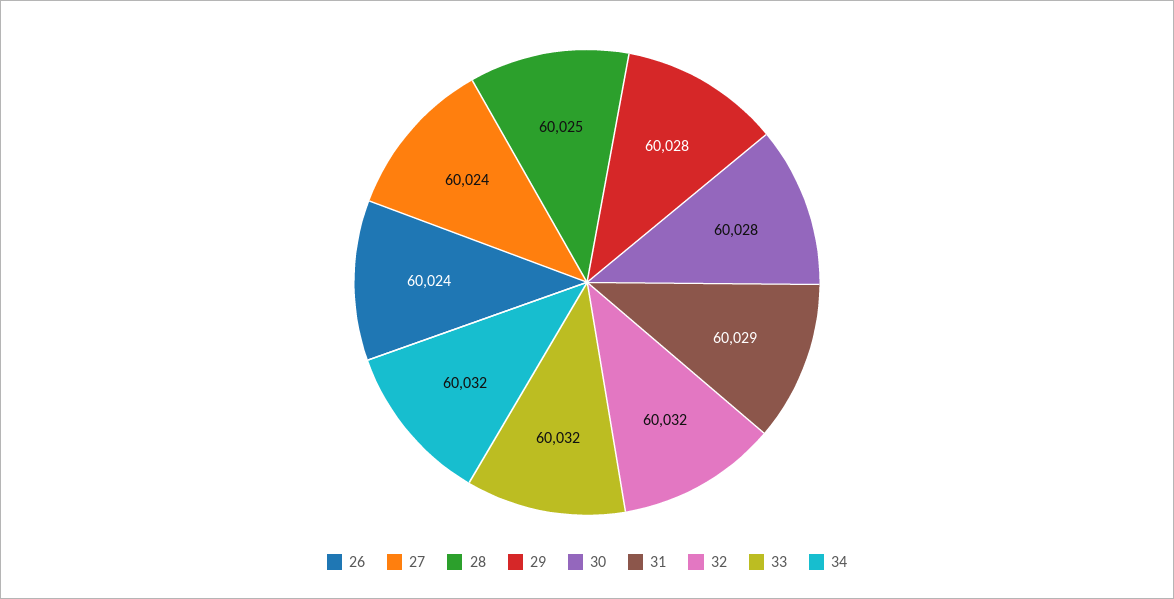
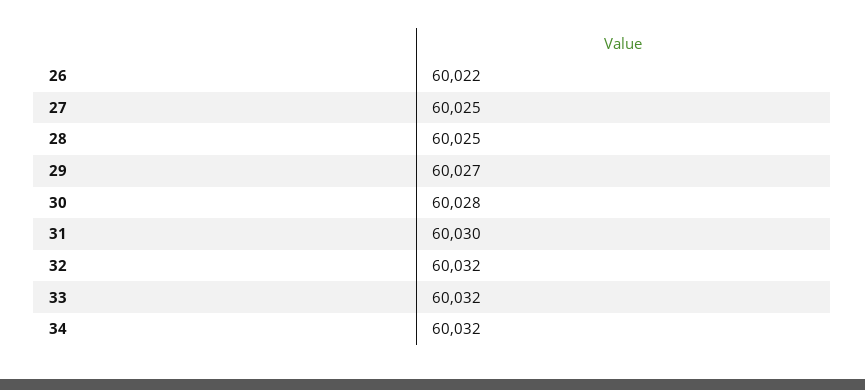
  {
-   "26": 60024,
+   "26": 60022,
-   "27": 60024,
+   "27": 60025,
    "28": 60025,
-   "29": 60028,
+   "29": 60027,
    "30": 60028,
-   "31": 60029,
+   "31": 60030,
    "32": 60032,
    "33": 60032,
    "34": 60032
  }

